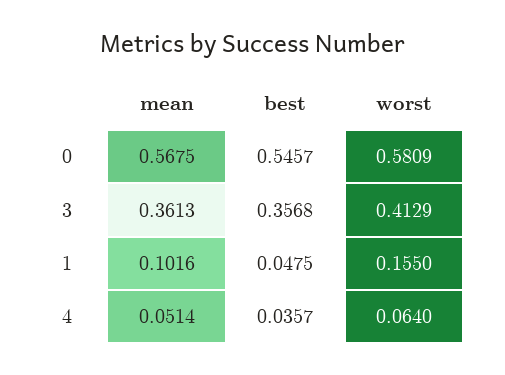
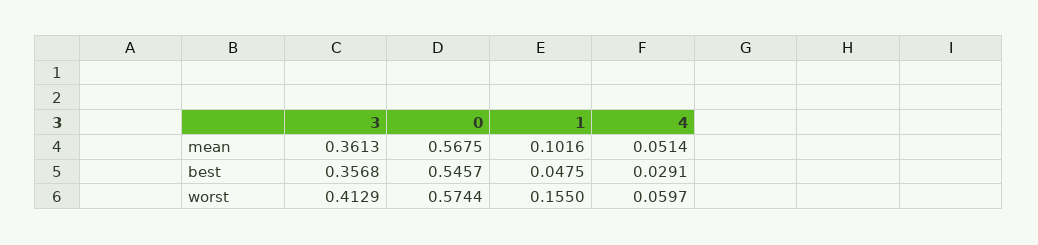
  {
    "mean": {
      "0": 0.5675,
      "3": 0.3613,
      "1": 0.1016,
      "4": 0.0514
    },
    "best": {
      "0": 0.5457,
      "3": 0.3568,
      "1": 0.0475,
-     "4": 0.0357
+     "4": 0.0291
    },
    "worst": {
-     "0": 0.5809,
+     "0": 0.5744,
      "3": 0.4129,
      "1": 0.155,
-     "4": 0.064
+     "4": 0.0597
    }
  }

